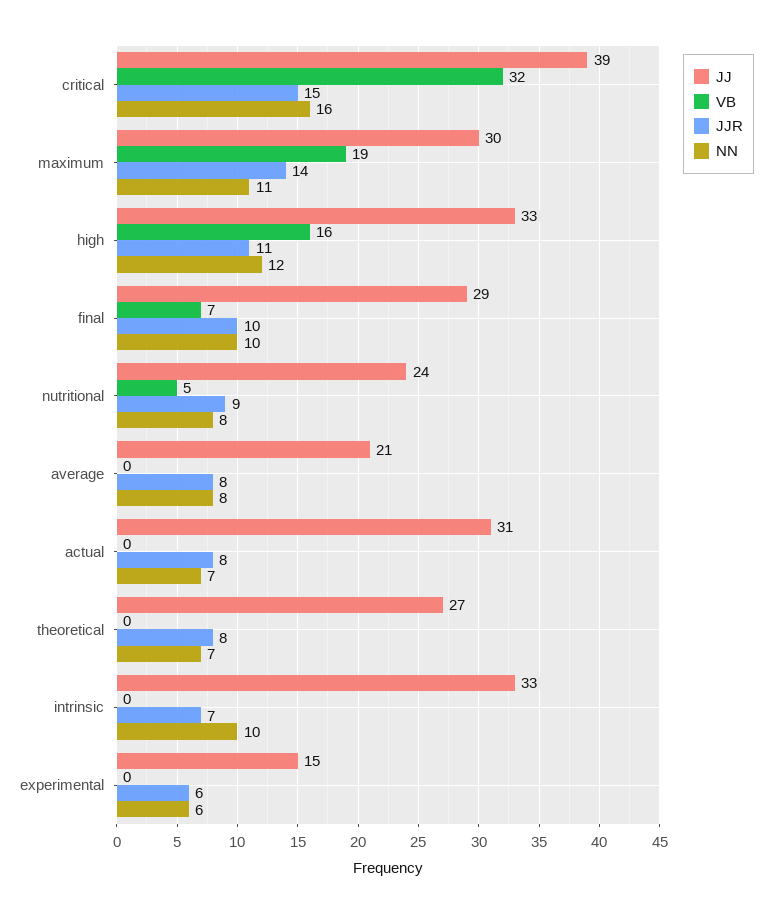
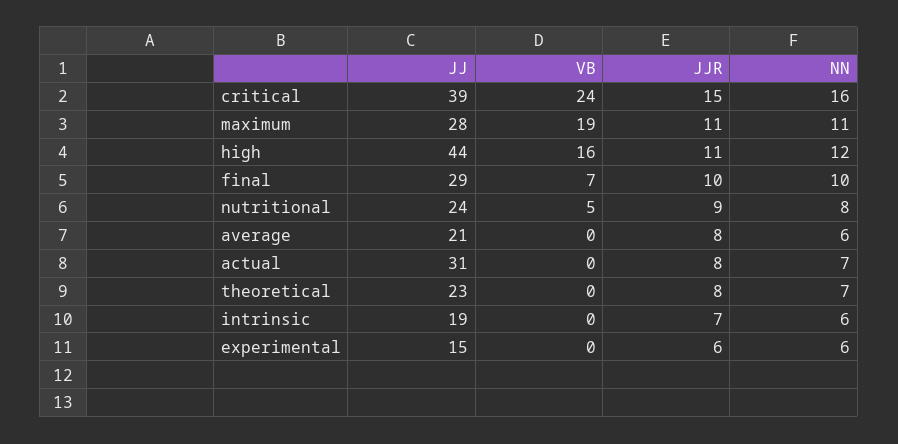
  {
    "JJ": {
      "critical": 39,
-     "maximum": 30,
+     "maximum": 28,
-     "high": 33,
+     "high": 44,
      "final": 29,
      "nutritional": 24,
      "average": 21,
      "actual": 31,
-     "theoretical": 27,
+     "theoretical": 23,
-     "intrinsic": 33,
+     "intrinsic": 19,
      "experimental": 15
    },
    "VB": {
-     "critical": 32,
+     "critical": 24,
      "maximum": 19,
      "high": 16,
      "final": 7,
      "nutritional": 5,
      "average": 0,
      "actual": 0,
      "theoretical": 0,
      "intrinsic": 0,
      "experimental": 0
    },
    "JJR": {
      "critical": 15,
-     "maximum": 14,
+     "maximum": 11,
      "high": 11,
      "final": 10,
      "nutritional": 9,
      "average": 8,
      "actual": 8,
      "theoretical": 8,
      "intrinsic": 7,
      "experimental": 6
    },
    "NN": {
      "critical": 16,
      "maximum": 11,
      "high": 12,
      "final": 10,
      "nutritional": 8,
-     "average": 8,
+     "average": 6,
      "actual": 7,
      "theoretical": 7,
-     "intrinsic": 10,
+     "intrinsic": 6,
      "experimental": 6
    }
  }

